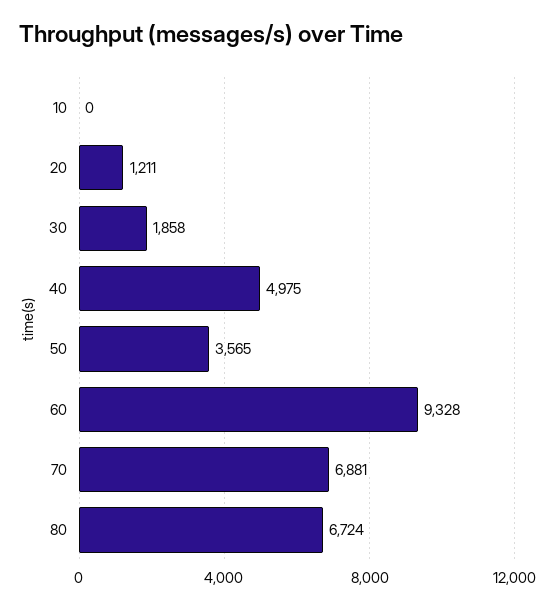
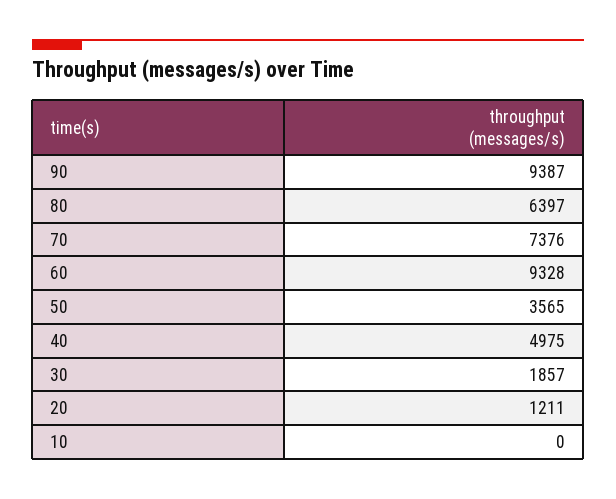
  {
    "10": 0,
    "20": 1211,
-   "30": 1858,
+   "30": 1857,
    "40": 4975,
    "50": 3565,
    "60": 9328,
-   "70": 6881,
+   "70": 7376,
-   "80": 6724
+   "80": 6397,
+   "90": 9387
  }

